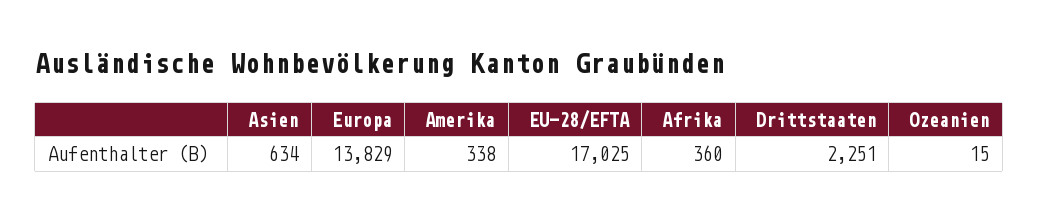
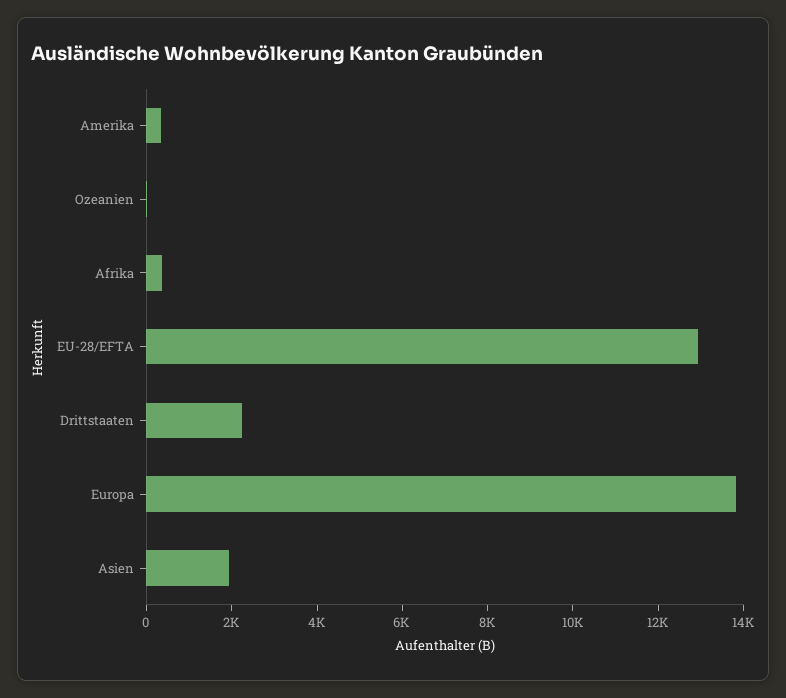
  {
-   "Asien": 634,
+   "Asien": 2000,
    "Europa": 13829,
    "Amerika": 338,
-   "EU-28/EFTA": 17025,
+   "EU-28/EFTA": 13000,
    "Afrika": 360,
    "Drittstaaten": 2251,
    "Ozeanien": 15
  }

